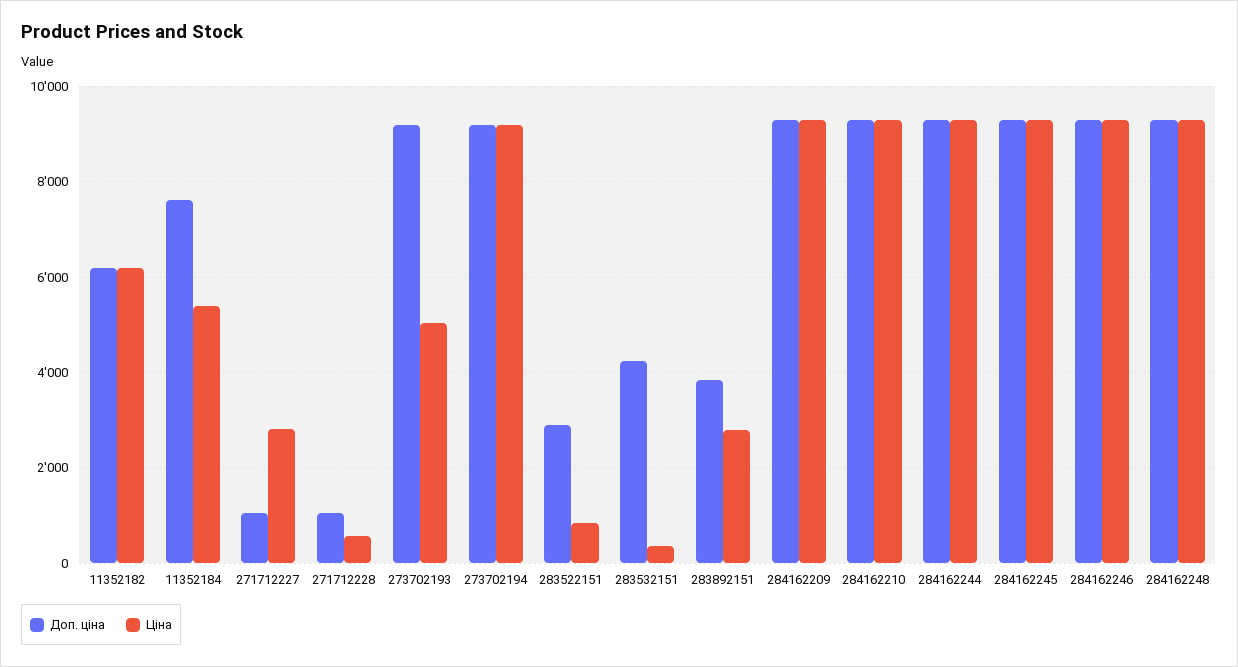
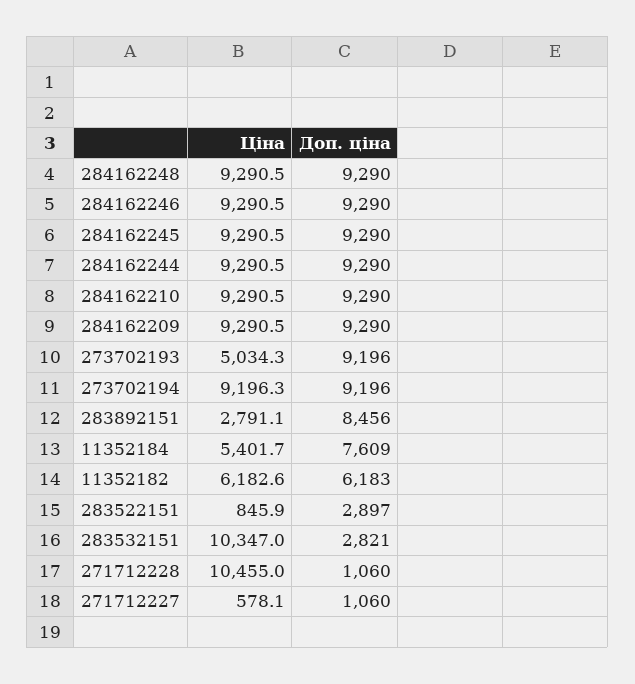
  {
    "Доп. ціна": {
      "11352182": 6183,
      "11352184": 7609,
      "271712227": 1060,
      "271712228": 1060,
      "273702193": 9196,
      "273702194": 9196,
      "283522151": 2897,
-     "283532151": 4200,
+     "283532151": 2821,
-     "283892151": 3800,
+     "283892151": 8456,
      "284162209": 9290,
      "284162210": 9290,
      "284162244": 9290,
      "284162245": 9290,
      "284162246": 9290,
      "284162248": 9290
    },
    "Ціна": {
      "11352182": 6182.6,
      "11352184": 5401.7,
-     "271712227": 2800,
+     "271712227": 578.1,
-     "271712228": 600,
+     "271712228": 10455,
      "273702193": 5034.3,
      "273702194": 9196.3,
      "283522151": 845.9,
-     "283532151": 400,
+     "283532151": 10347,
      "283892151": 2791.1,
      "284162209": 9290.5,
      "284162210": 9290.5,
      "284162244": 9290.5,
      "284162245": 9290.5,
      "284162246": 9290.5,
      "284162248": 9290.5
    }
  }

